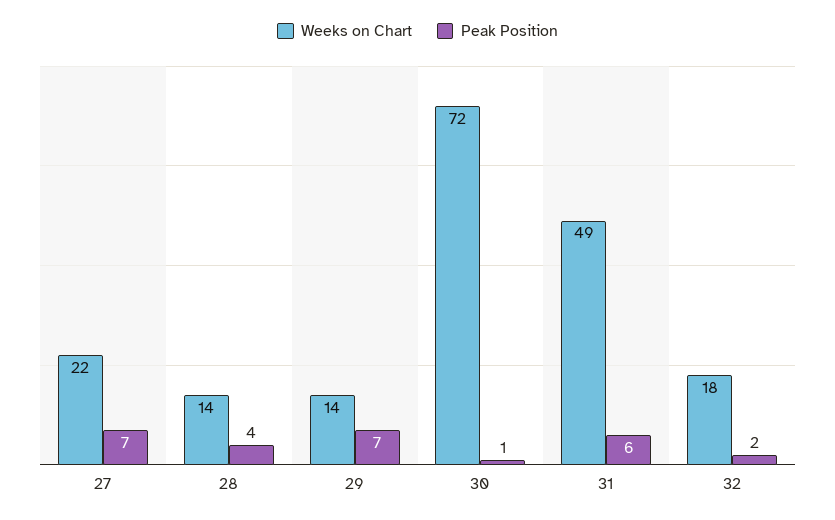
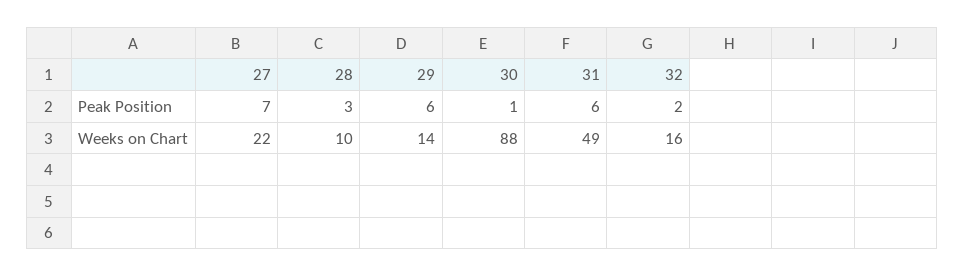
  {
    "Weeks on Chart": {
      "27": 22,
-     "28": 14,
+     "28": 10,
      "29": 14,
-     "30": 72,
+     "30": 88,
      "31": 49,
-     "32": 18
+     "32": 16
    },
    "Peak Position": {
      "27": 7,
-     "28": 4,
+     "28": 3,
-     "29": 7,
+     "29": 6,
      "30": 1,
      "31": 6,
      "32": 2
    }
  }

